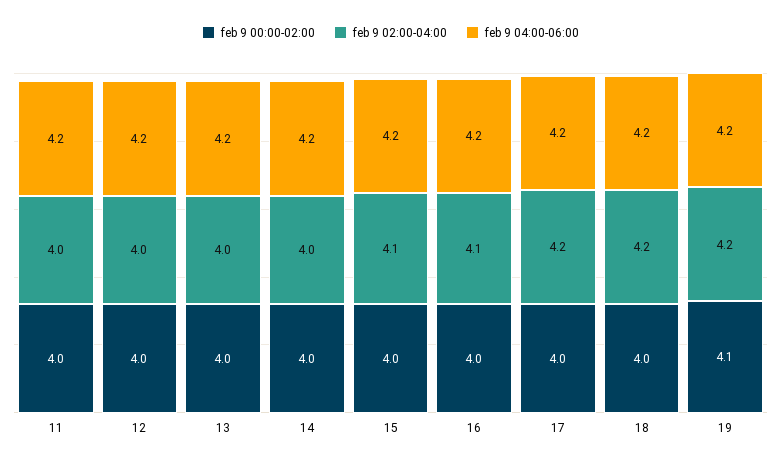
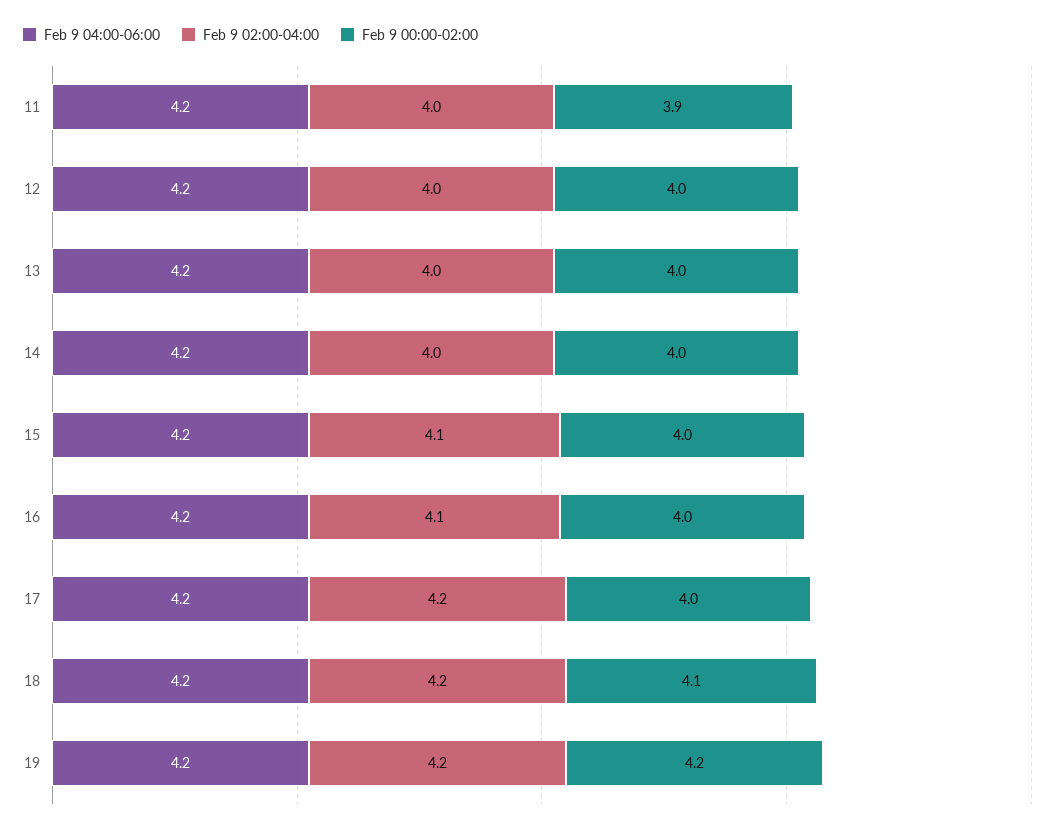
  {
    "feb 9 00:00-02:00": {
-     "11": 4,
+     "11": 3.9,
      "12": 4,
      "13": 4,
      "14": 4,
      "15": 4,
      "16": 4,
      "17": 4,
-     "18": 4,
+     "18": 4.1,
-     "19": 4.1
+     "19": 4.2
    },
    "feb 9 02:00-04:00": {
      "11": 4,
      "12": 4,
      "13": 4,
      "14": 4,
      "15": 4.1,
      "16": 4.1,
      "17": 4.2,
      "18": 4.2,
      "19": 4.2
    },
    "feb 9 04:00-06:00": {
      "11": 4.2,
      "12": 4.2,
      "13": 4.2,
      "14": 4.2,
      "15": 4.2,
      "16": 4.2,
      "17": 4.2,
      "18": 4.2,
      "19": 4.2
    }
  }

